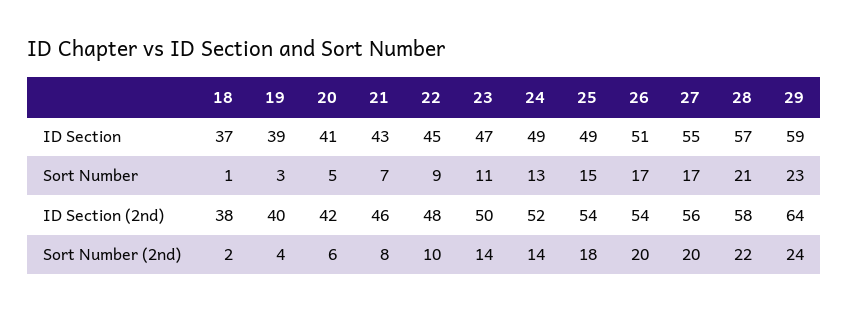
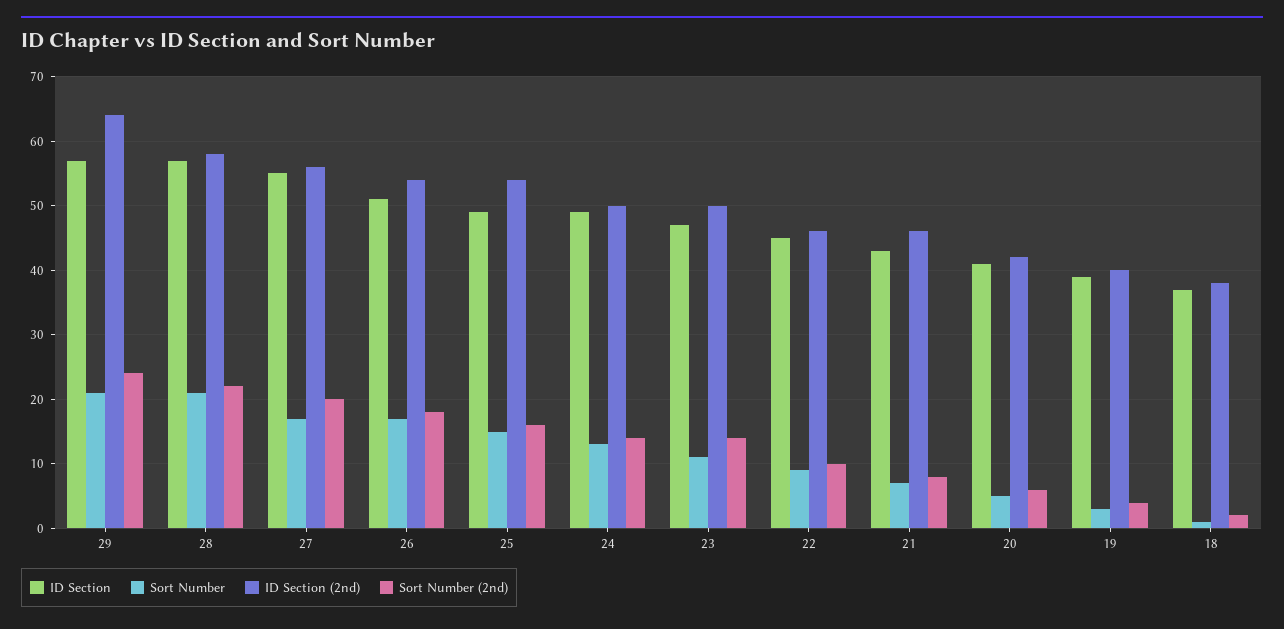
  {
    "ID Section": {
      "18": 37,
      "19": 39,
      "20": 41,
      "21": 43,
      "22": 45,
      "23": 47,
      "24": 49,
      "25": 49,
      "26": 51,
      "27": 55,
      "28": 57,
-     "29": 59
+     "29": 57
    },
    "Sort Number": {
      "18": 1,
      "19": 3,
      "20": 5,
      "21": 7,
      "22": 9,
      "23": 11,
      "24": 13,
      "25": 15,
      "26": 17,
      "27": 17,
      "28": 21,
-     "29": 23
+     "29": 21
    },
    "ID Section (2nd)": {
      "18": 38,
      "19": 40,
      "20": 42,
      "21": 46,
-     "22": 48,
+     "22": 46,
      "23": 50,
-     "24": 52,
+     "24": 50,
      "25": 54,
      "26": 54,
      "27": 56,
      "28": 58,
      "29": 64
    },
    "Sort Number (2nd)": {
      "18": 2,
      "19": 4,
      "20": 6,
      "21": 8,
      "22": 10,
      "23": 14,
      "24": 14,
-     "25": 18,
+     "25": 16,
-     "26": 20,
+     "26": 18,
      "27": 20,
      "28": 22,
      "29": 24
    }
  }

